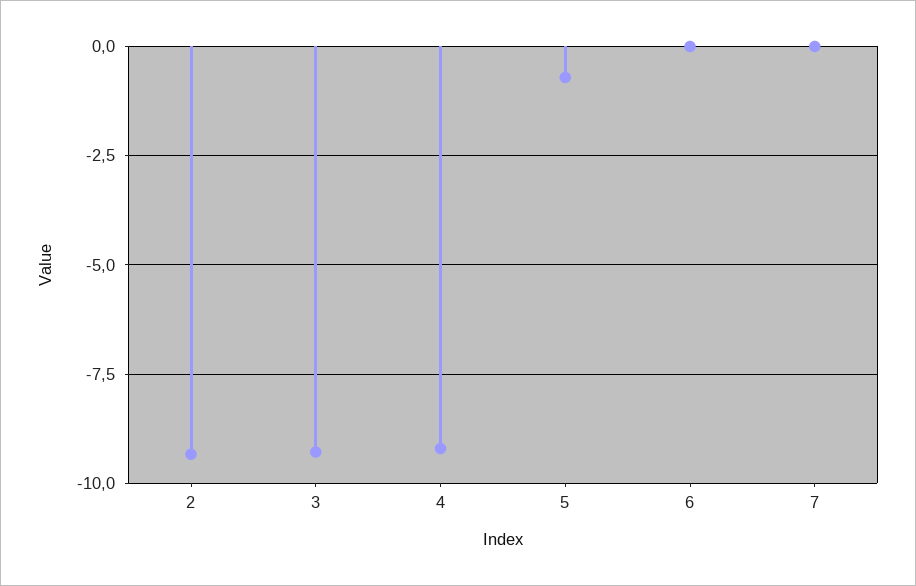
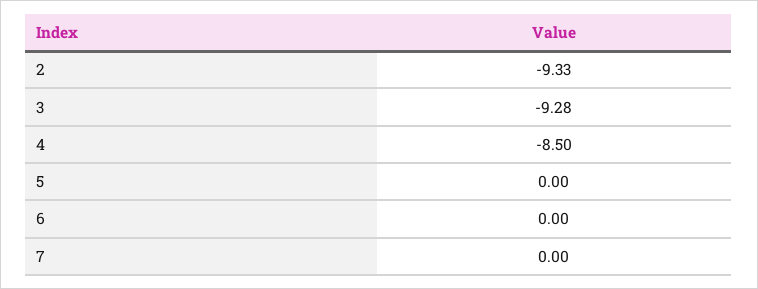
  {
    "2": -9.33,
    "3": -9.28,
-   "4": -9.25,
+   "4": -8.5,
-   "5": -0.75,
+   "5": 0,
    "6": 0,
    "7": 0
  }

